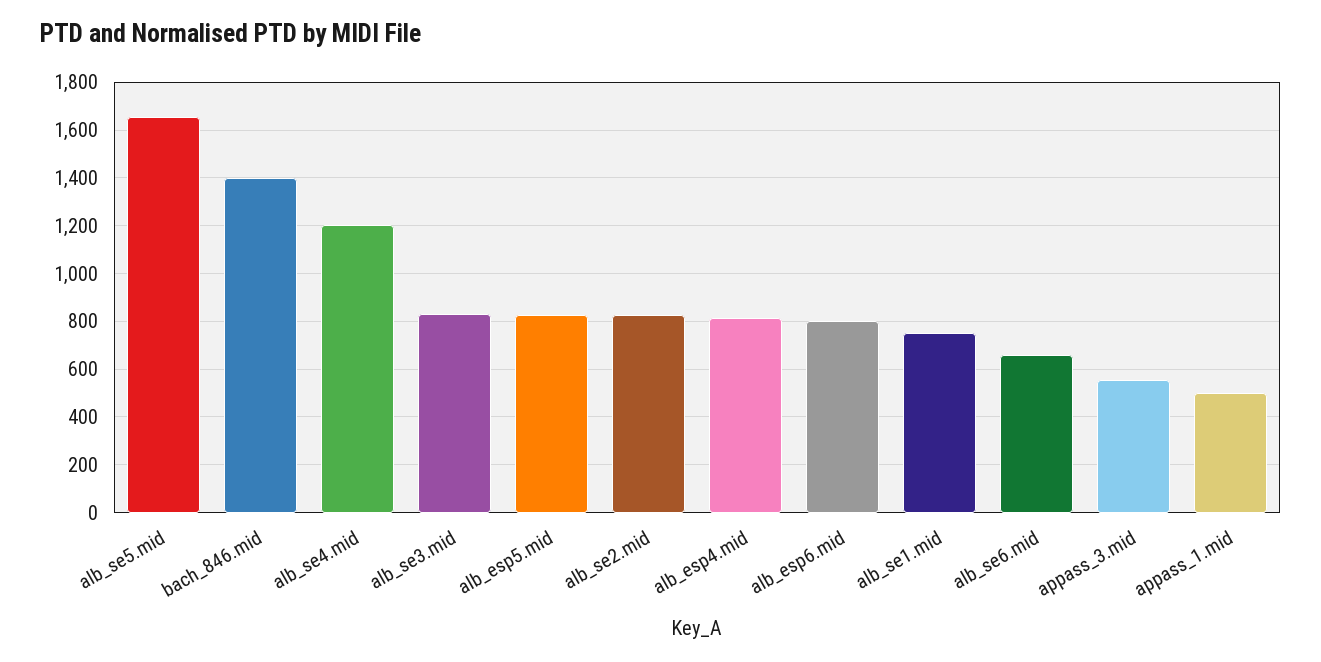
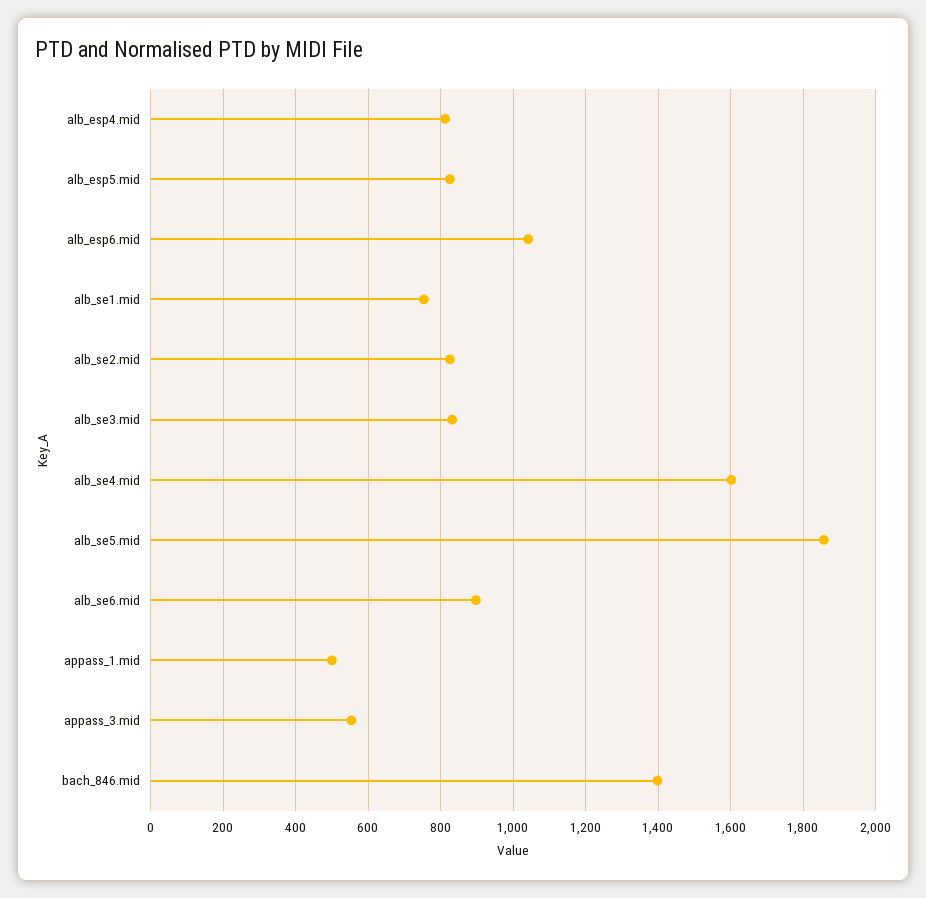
  {
-   "alb_se5.mid": 1650,
+   "alb_se5.mid": 1860,
    "bach_846.mid": 1400,
-   "alb_se4.mid": 1200,
+   "alb_se4.mid": 1600,
    "alb_se3.mid": 840,
    "alb_esp5.mid": 820,
    "alb_se2.mid": 820,
    "alb_esp4.mid": 820,
-   "alb_esp6.mid": 800,
+   "alb_esp6.mid": 1040,
    "alb_se1.mid": 760,
-   "alb_se6.mid": 650,
+   "alb_se6.mid": 900,
    "appass_3.mid": 560,
    "appass_1.mid": 500
  }

